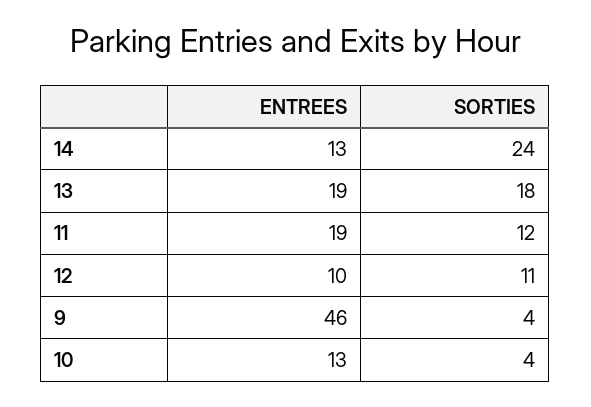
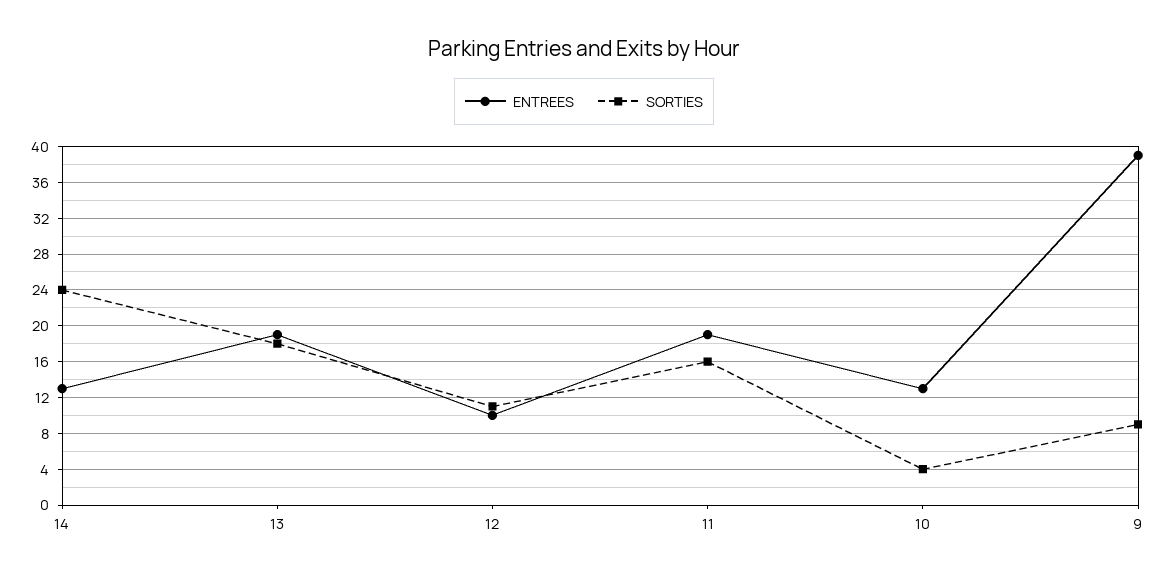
  {
    "ENTREES": {
      "14": 13,
      "13": 19,
      "11": 19,
      "12": 10,
-     "9": 46,
+     "9": 39,
      "10": 13
    },
    "SORTIES": {
      "14": 24,
      "13": 18,
-     "11": 12,
+     "11": 16,
      "12": 11,
-     "9": 4,
+     "9": 9,
      "10": 4
    }
  }

